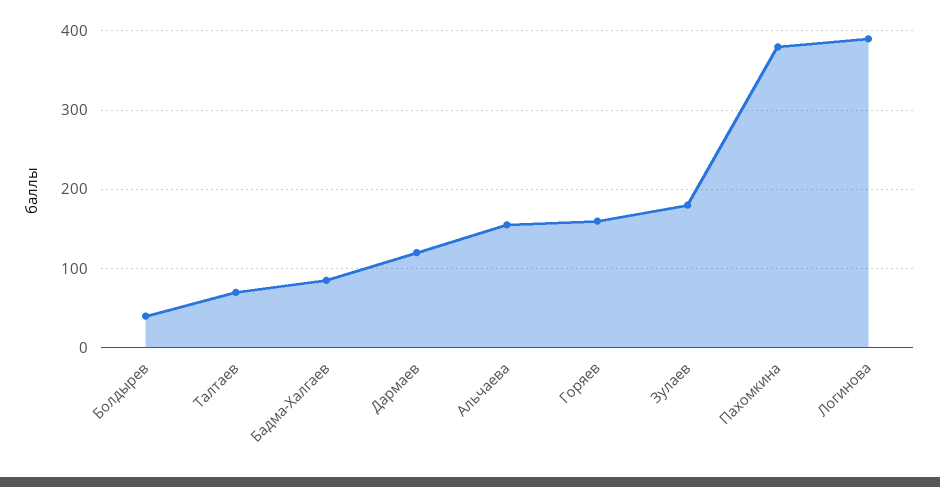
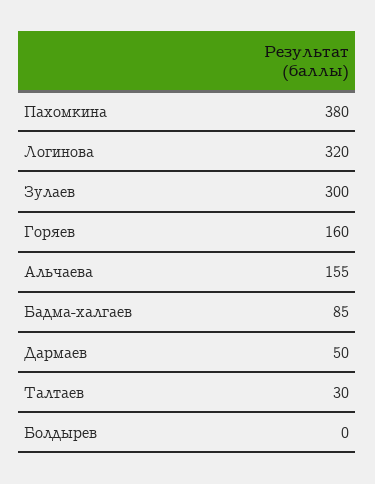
  {
-   "Болдырев": 40,
+   "Болдырев": 0,
-   "Талтаев": 70,
+   "Талтаев": 30,
    "Бадма-Халгаев": 85,
-   "Дармаев": 120,
+   "Дармаев": 50,
    "Альчаева": 155,
    "Горяев": 160,
-   "Зулаев": 180,
+   "Зулаев": 300,
    "Пахомкина": 380,
-   "Логинова": 390
+   "Логинова": 320
  }

